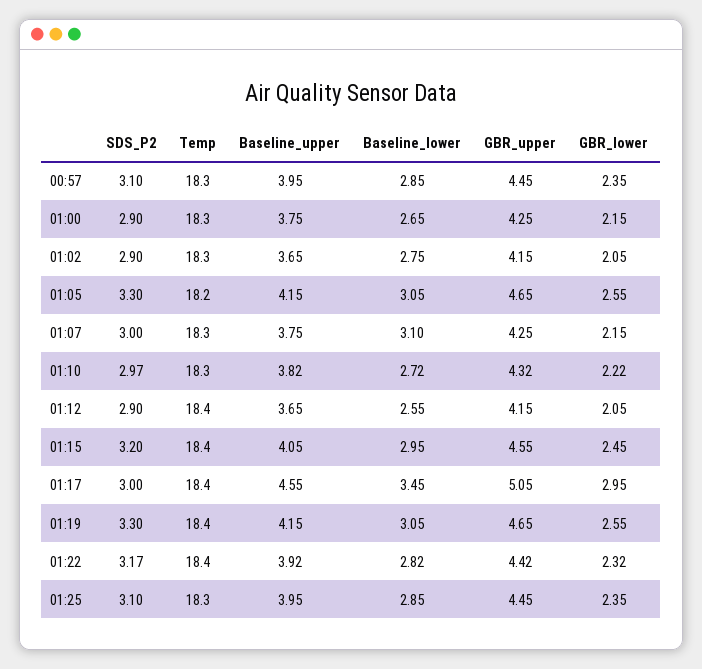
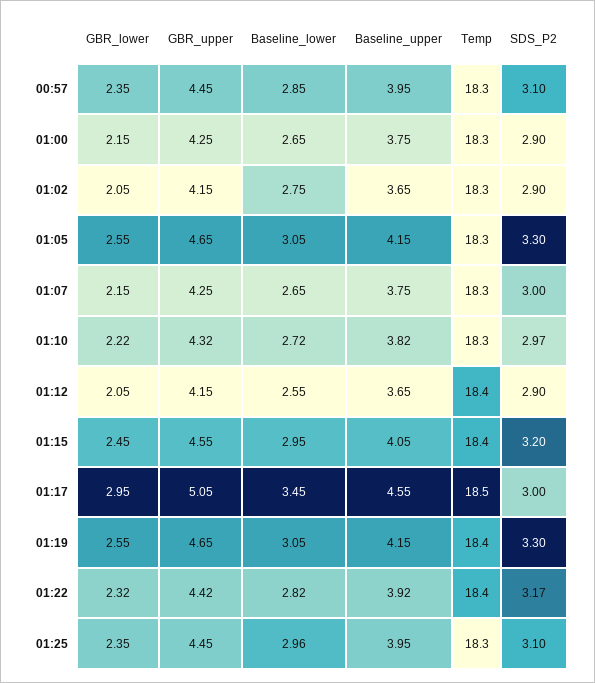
  {
    "SDS_P2": {
      "00:57": 3.1,
      "01:00": 2.9,
      "01:02": 2.9,
      "01:05": 3.3,
      "01:07": 3,
      "01:10": 2.97,
      "01:12": 2.9,
      "01:15": 3.2,
      "01:17": 3,
      "01:19": 3.3,
      "01:22": 3.17,
      "01:25": 3.1
    },
    "Temp": {
      "00:57": 18.3,
      "01:00": 18.3,
      "01:02": 18.3,
-     "01:05": 18.2,
+     "01:05": 18.3,
      "01:07": 18.3,
      "01:10": 18.3,
      "01:12": 18.4,
      "01:15": 18.4,
-     "01:17": 18.4,
+     "01:17": 18.5,
      "01:19": 18.4,
      "01:22": 18.4,
      "01:25": 18.3
    },
    "Baseline_upper": {
      "00:57": 3.95,
      "01:00": 3.75,
      "01:02": 3.65,
      "01:05": 4.15,
      "01:07": 3.75,
      "01:10": 3.82,
      "01:12": 3.65,
      "01:15": 4.05,
      "01:17": 4.55,
      "01:19": 4.15,
      "01:22": 3.92,
      "01:25": 3.95
    },
    "Baseline_lower": {
      "00:57": 2.85,
      "01:00": 2.65,
      "01:02": 2.75,
      "01:05": 3.05,
-     "01:07": 3.1,
+     "01:07": 2.65,
      "01:10": 2.72,
      "01:12": 2.55,
      "01:15": 2.95,
      "01:17": 3.45,
      "01:19": 3.05,
      "01:22": 2.82,
-     "01:25": 2.85
+     "01:25": 2.96
    },
    "GBR_upper": {
      "00:57": 4.45,
      "01:00": 4.25,
      "01:02": 4.15,
      "01:05": 4.65,
      "01:07": 4.25,
      "01:10": 4.32,
      "01:12": 4.15,
      "01:15": 4.55,
      "01:17": 5.05,
      "01:19": 4.65,
      "01:22": 4.42,
      "01:25": 4.45
    },
    "GBR_lower": {
      "00:57": 2.35,
      "01:00": 2.15,
      "01:02": 2.05,
      "01:05": 2.55,
      "01:07": 2.15,
      "01:10": 2.22,
      "01:12": 2.05,
      "01:15": 2.45,
      "01:17": 2.95,
      "01:19": 2.55,
      "01:22": 2.32,
      "01:25": 2.35
    }
  }

